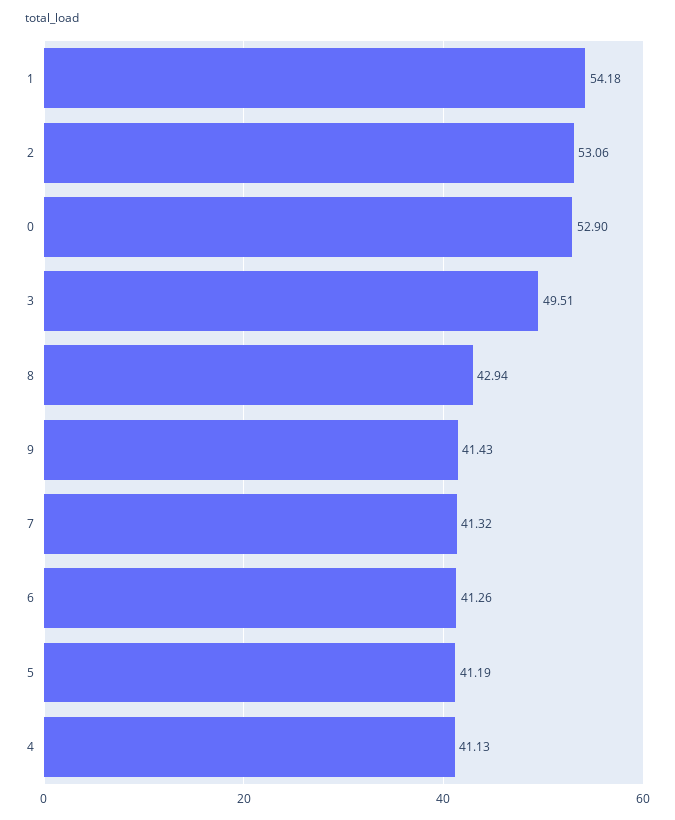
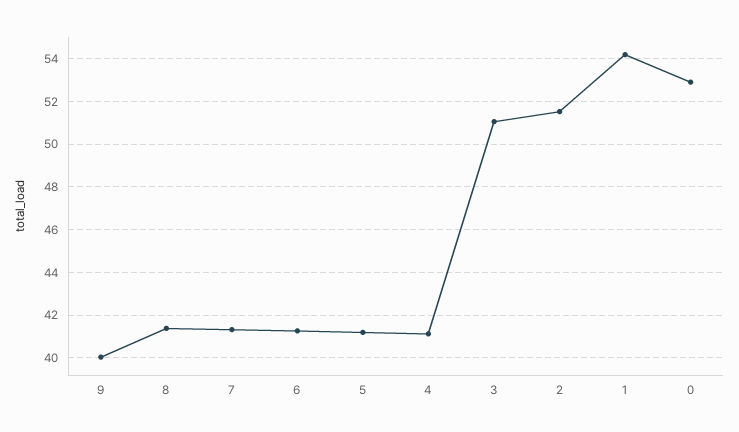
  {
    "1": 54.18,
-   "2": 53.06,
+   "2": 51.5,
    "0": 52.9,
-   "3": 49.51,
+   "3": 51,
-   "8": 42.94,
+   "8": 41.5,
-   "9": 41.43,
+   "9": 40,
    "7": 41.32,
    "6": 41.26,
    "5": 41.19,
    "4": 41.13
  }

